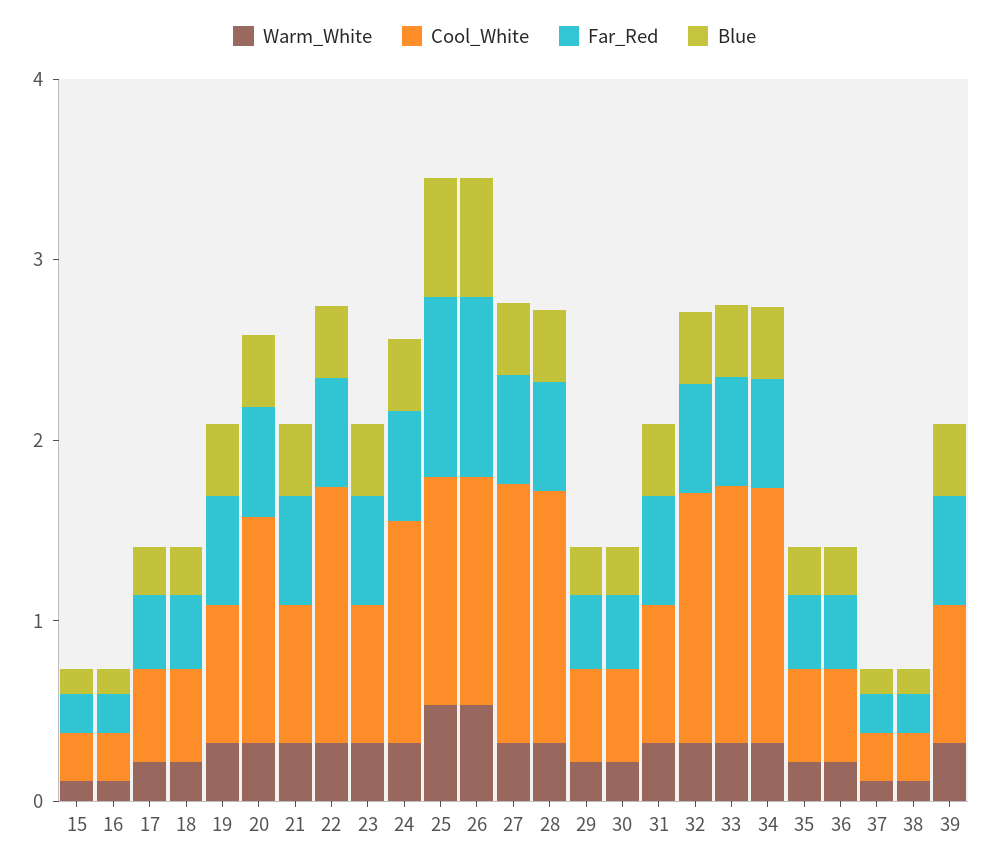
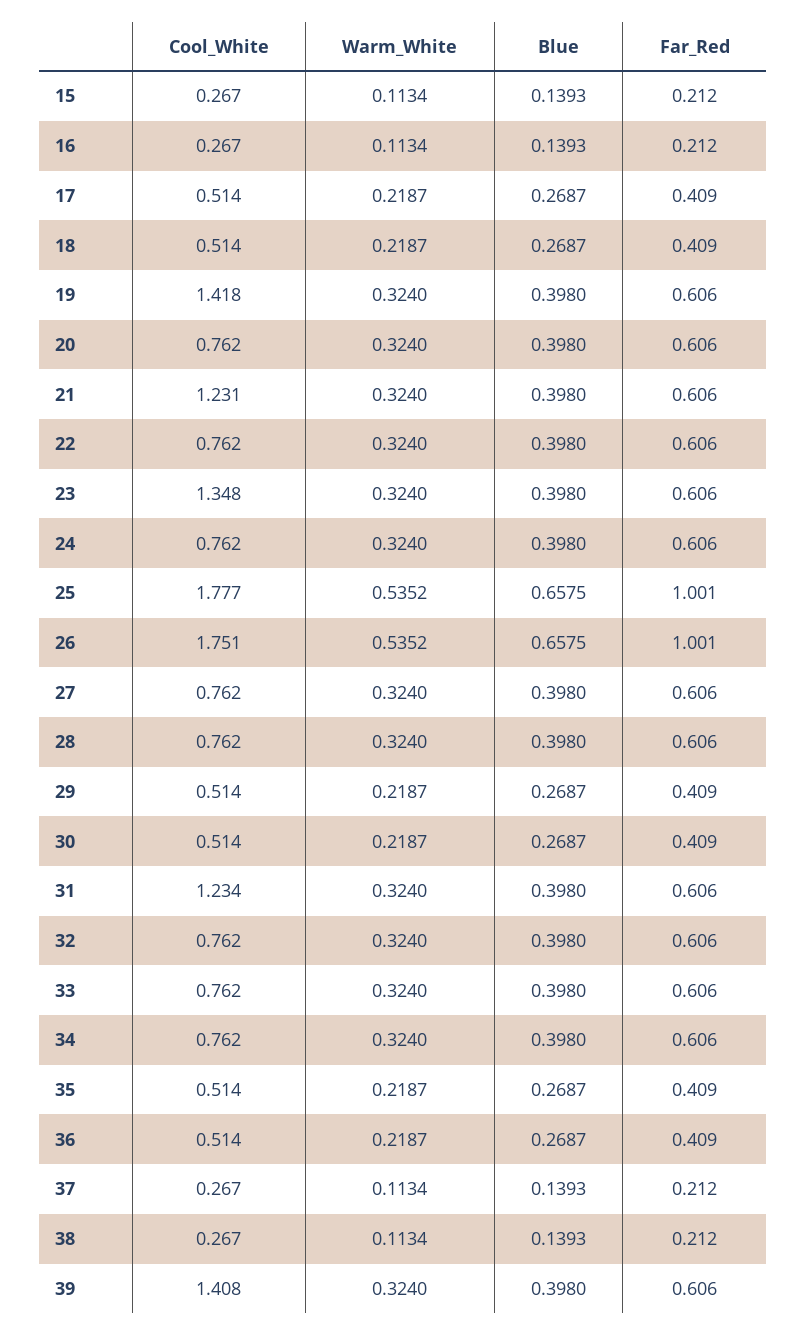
  {
    "Warm_White": {
      "15": 0.1134,
      "16": 0.1134,
      "17": 0.2187,
      "18": 0.2187,
      "19": 0.324,
      "20": 0.324,
      "21": 0.324,
      "22": 0.324,
      "23": 0.324,
      "24": 0.324,
      "25": 0.5352,
      "26": 0.5352,
      "27": 0.324,
      "28": 0.324,
      "29": 0.2187,
      "30": 0.2187,
      "31": 0.324,
      "32": 0.324,
      "33": 0.324,
      "34": 0.324,
      "35": 0.2187,
      "36": 0.2187,
      "37": 0.1134,
      "38": 0.1134,
      "39": 0.324
    },
    "Cool_White": {
      "15": 0.267,
      "16": 0.267,
      "17": 0.514,
      "18": 0.514,
-     "19": 0.8,
+     "19": 1.418,
-     "20": 1.2,
+     "20": 0.762,
-     "21": 0.8,
+     "21": 1.231,
-     "22": 1.4,
+     "22": 0.762,
-     "23": 0.8,
+     "23": 1.348,
-     "24": 1.2,
+     "24": 0.762,
-     "25": 1.2,
+     "25": 1.777,
-     "26": 1.2,
+     "26": 1.751,
-     "27": 1.4,
+     "27": 0.762,
-     "28": 1.4,
+     "28": 0.762,
      "29": 0.514,
      "30": 0.514,
-     "31": 0.8,
+     "31": 1.234,
-     "32": 1.4,
+     "32": 0.762,
-     "33": 1.4,
+     "33": 0.762,
-     "34": 1.4,
+     "34": 0.762,
      "35": 0.514,
      "36": 0.514,
      "37": 0.267,
      "38": 0.267,
-     "39": 0.8
+     "39": 1.408
    },
    "Far_Red": {
      "15": 0.212,
      "16": 0.212,
      "17": 0.409,
      "18": 0.409,
      "19": 0.606,
      "20": 0.606,
      "21": 0.606,
      "22": 0.606,
      "23": 0.606,
      "24": 0.606,
      "25": 1.001,
      "26": 1.001,
      "27": 0.606,
      "28": 0.606,
      "29": 0.409,
      "30": 0.409,
      "31": 0.606,
      "32": 0.606,
      "33": 0.606,
      "34": 0.606,
      "35": 0.409,
      "36": 0.409,
      "37": 0.212,
      "38": 0.212,
      "39": 0.606
    },
    "Blue": {
      "15": 0.1393,
      "16": 0.1393,
      "17": 0.2687,
      "18": 0.2687,
      "19": 0.398,
      "20": 0.398,
      "21": 0.398,
      "22": 0.398,
      "23": 0.398,
      "24": 0.398,
      "25": 0.6575,
      "26": 0.6575,
      "27": 0.398,
      "28": 0.398,
      "29": 0.2687,
      "30": 0.2687,
      "31": 0.398,
      "32": 0.398,
      "33": 0.398,
      "34": 0.398,
      "35": 0.2687,
      "36": 0.2687,
      "37": 0.1393,
      "38": 0.1393,
      "39": 0.398
    }
  }

